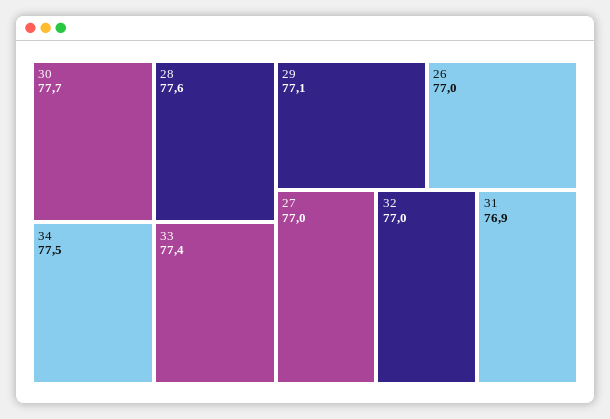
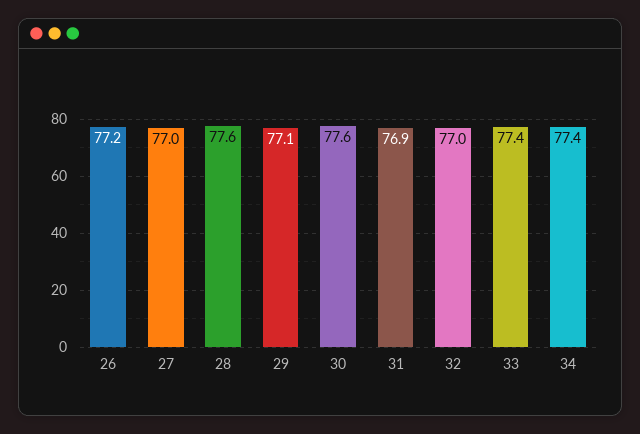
  {
-   "30": 77.7,
+   "30": 77.6,
    "28": 77.6,
-   "34": 77.5,
+   "34": 77.4,
    "33": 77.4,
    "29": 77.1,
-   "26": 77,
+   "26": 77.2,
    "27": 77,
    "32": 77,
    "31": 76.9
  }

